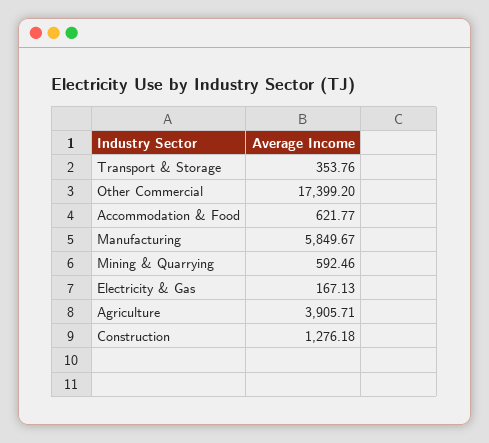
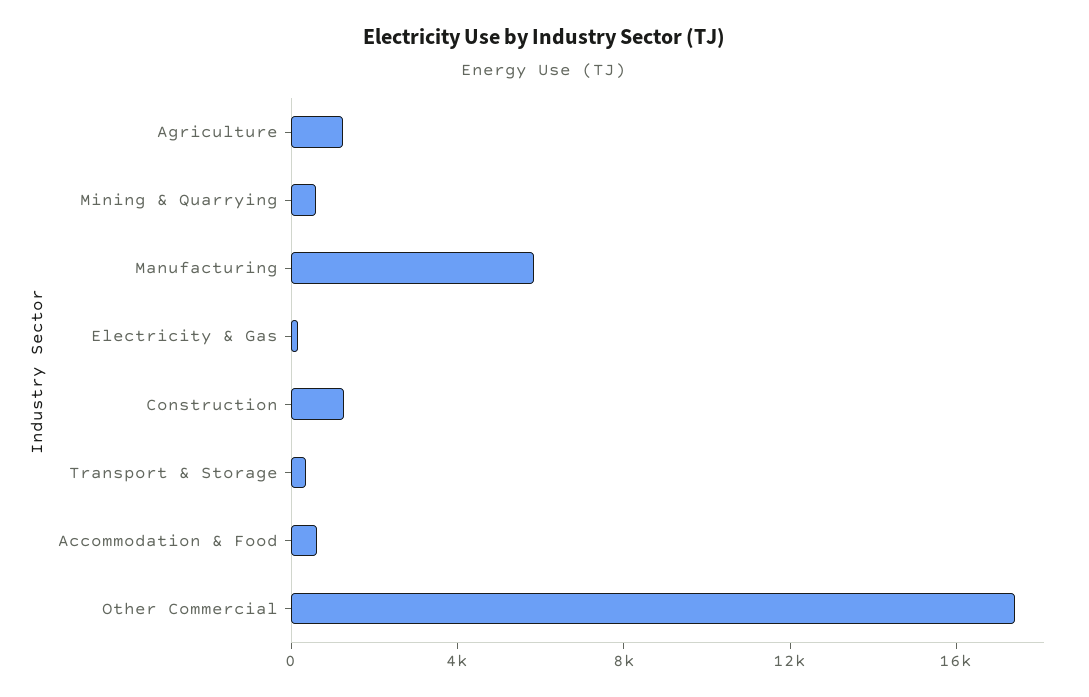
  {
    "Transport & Storage": 353.76,
    "Other Commercial": 17399.2,
    "Accommodation & Food": 621.77,
    "Manufacturing": 5849.67,
    "Mining & Quarrying": 592.46,
    "Electricity & Gas": 167.13,
-   "Agriculture": 3905.71,
+   "Agriculture": 1000,
    "Construction": 1276.18
  }

